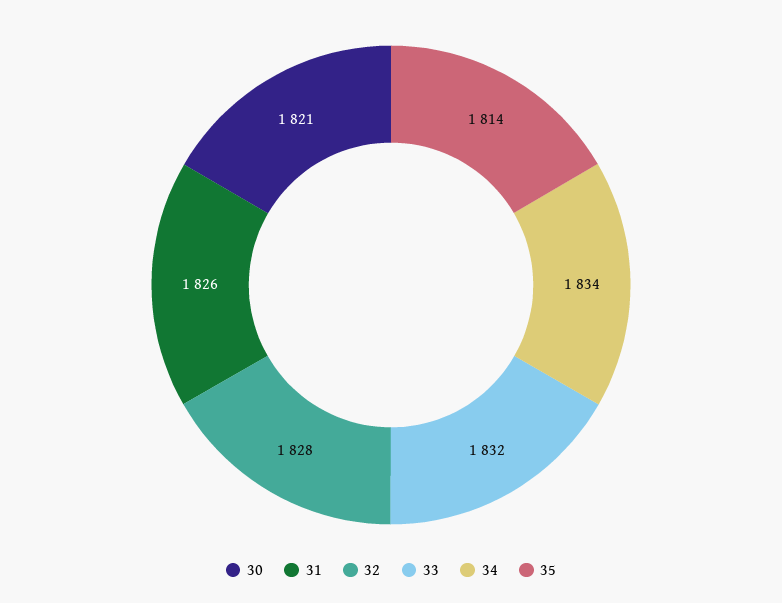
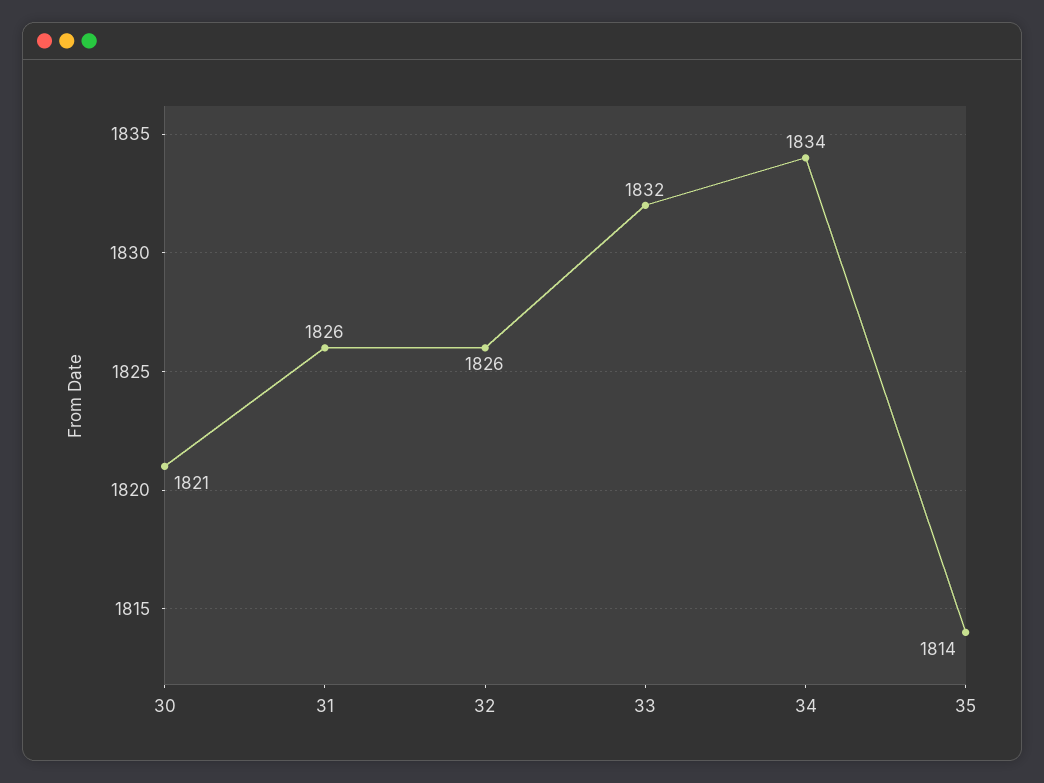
  {
    "30": 1821,
    "31": 1826,
-   "32": 1828,
+   "32": 1826,
    "33": 1832,
    "34": 1834,
    "35": 1814
  }

